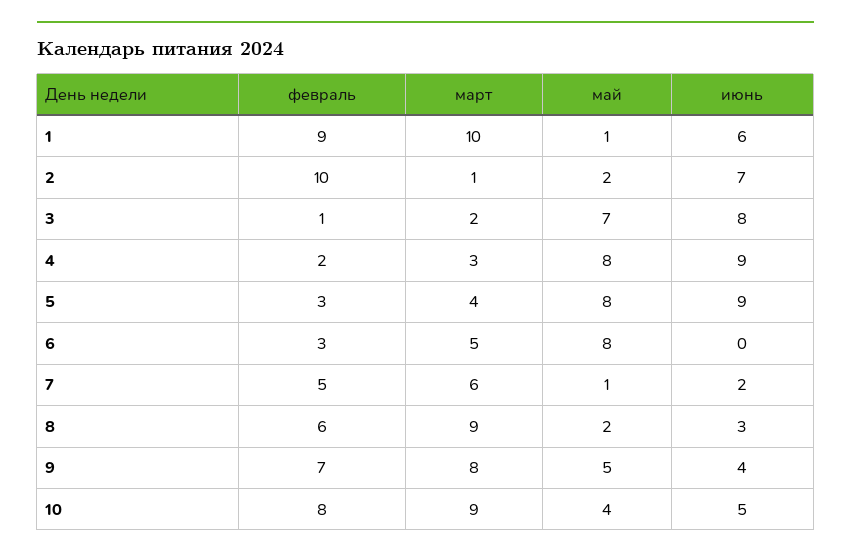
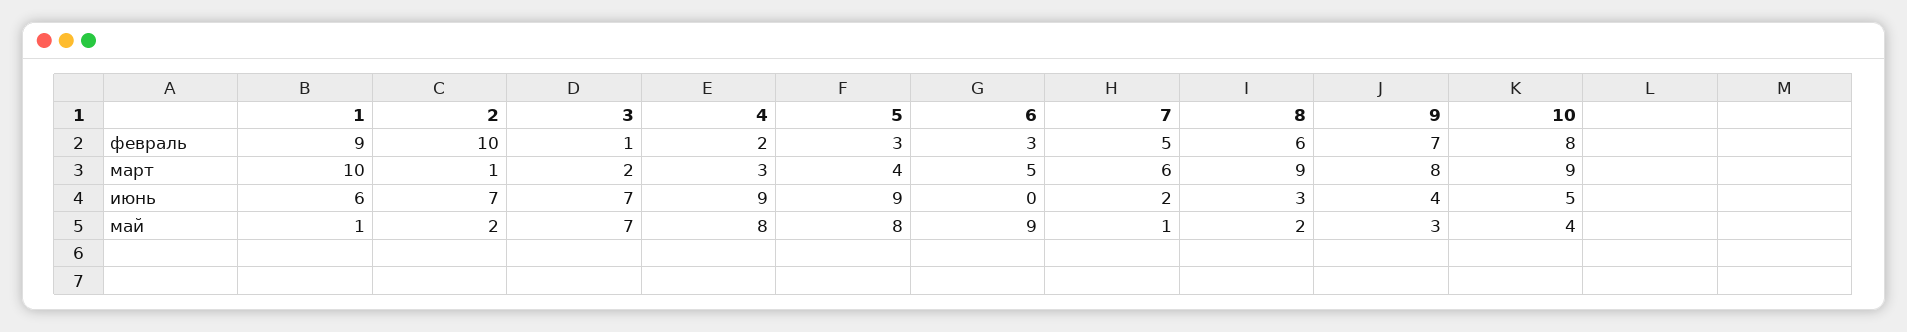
  {
    "февраль": {
      "1": 9,
      "2": 10,
      "3": 1,
      "4": 2,
      "5": 3,
      "6": 3,
      "7": 5,
      "8": 6,
      "9": 7,
      "10": 8
    },
    "март": {
      "1": 10,
      "2": 1,
      "3": 2,
      "4": 3,
      "5": 4,
      "6": 5,
      "7": 6,
      "8": 9,
      "9": 8,
      "10": 9
    },
    "май": {
      "1": 1,
      "2": 2,
      "3": 7,
      "4": 8,
      "5": 8,
-     "6": 8,
+     "6": 9,
      "7": 1,
      "8": 2,
-     "9": 5,
+     "9": 3,
      "10": 4
    },
    "июнь": {
      "1": 6,
      "2": 7,
-     "3": 8,
+     "3": 7,
      "4": 9,
      "5": 9,
      "6": 0,
      "7": 2,
      "8": 3,
      "9": 4,
      "10": 5
    }
  }

